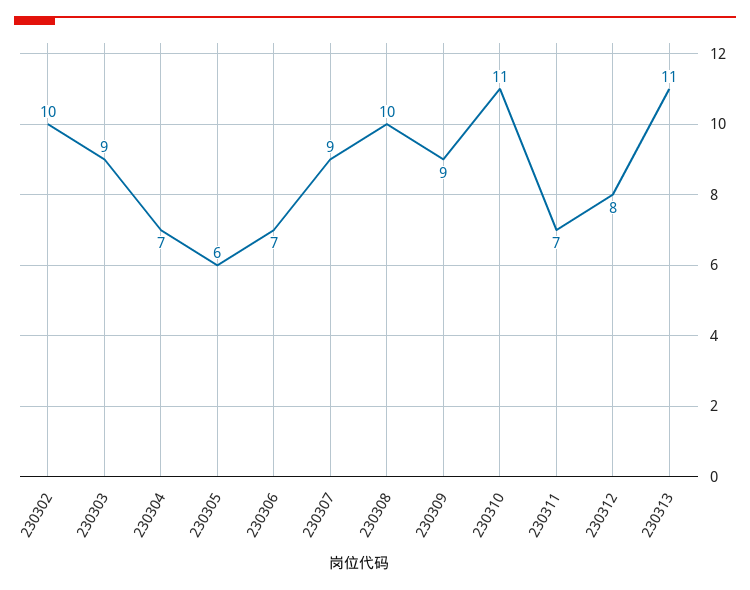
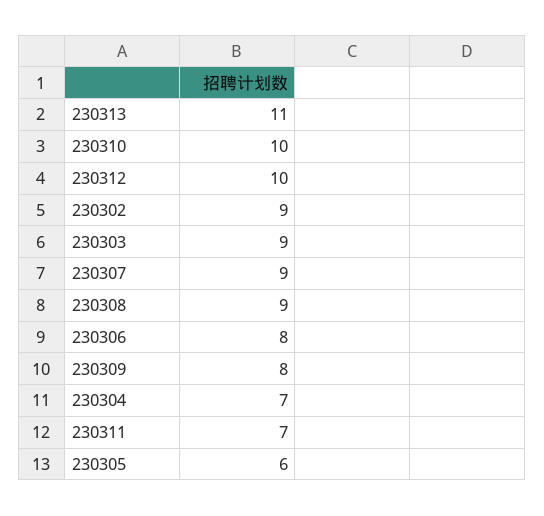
  {
-   "230302": 10,
+   "230302": 9,
    "230303": 9,
    "230304": 7,
    "230305": 6,
-   "230306": 7,
+   "230306": 8,
    "230307": 9,
-   "230308": 10,
+   "230308": 9,
-   "230309": 9,
+   "230309": 8,
-   "230310": 11,
+   "230310": 10,
    "230311": 7,
-   "230312": 8,
+   "230312": 10,
    "230313": 11
  }

